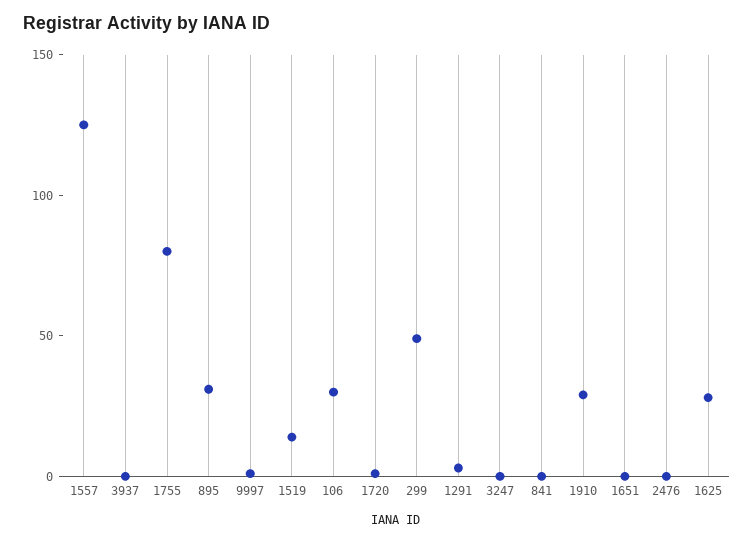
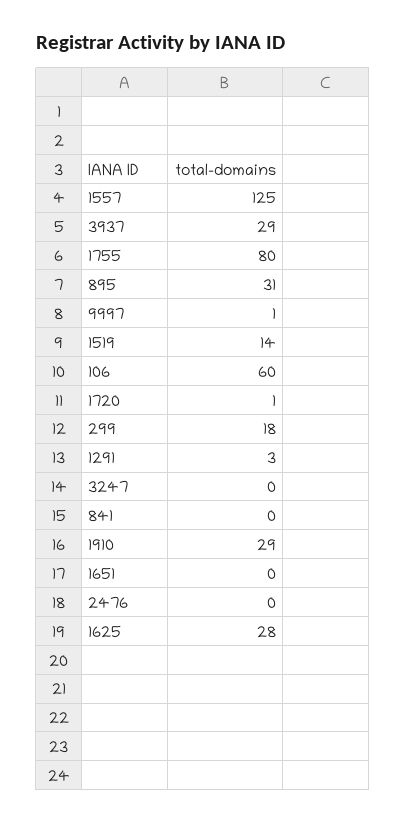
  {
    "1557": 125,
-   "3937": 0,
+   "3937": 29,
    "1755": 80,
    "895": 31,
    "9997": 1,
    "1519": 14,
-   "106": 30,
+   "106": 60,
    "1720": 1,
-   "299": 50,
+   "299": 18,
    "1291": 3,
    "3247": 0,
    "841": 0,
    "1910": 29,
    "1651": 0,
    "2476": 0,
    "1625": 28
  }

